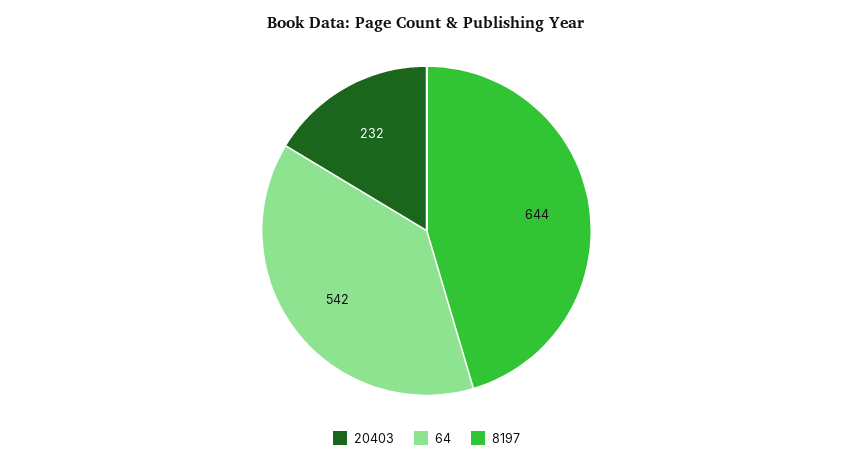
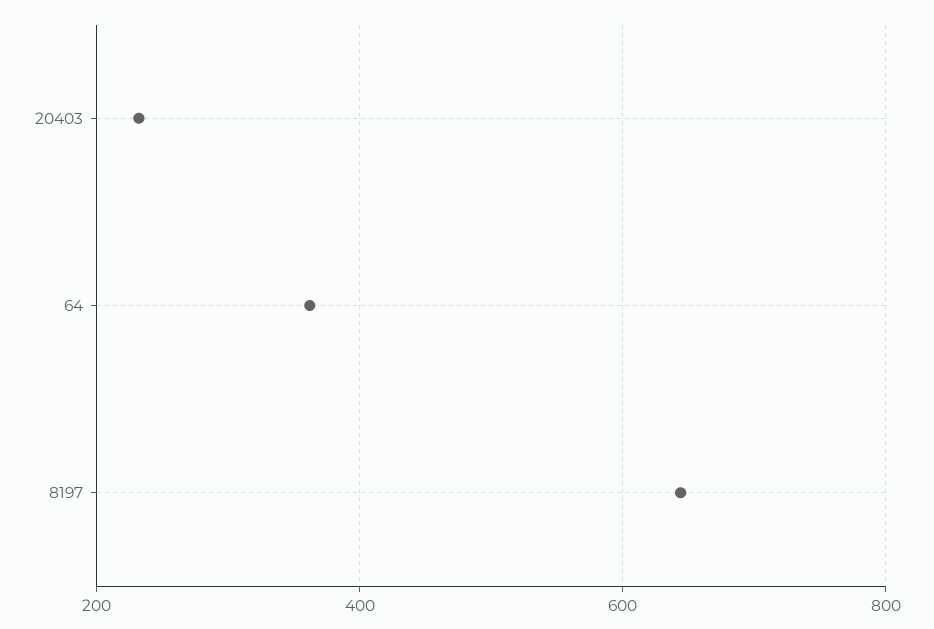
  {
    "20403": 232,
-   "64": 542,
+   "64": 360,
    "8197": 644
  }

